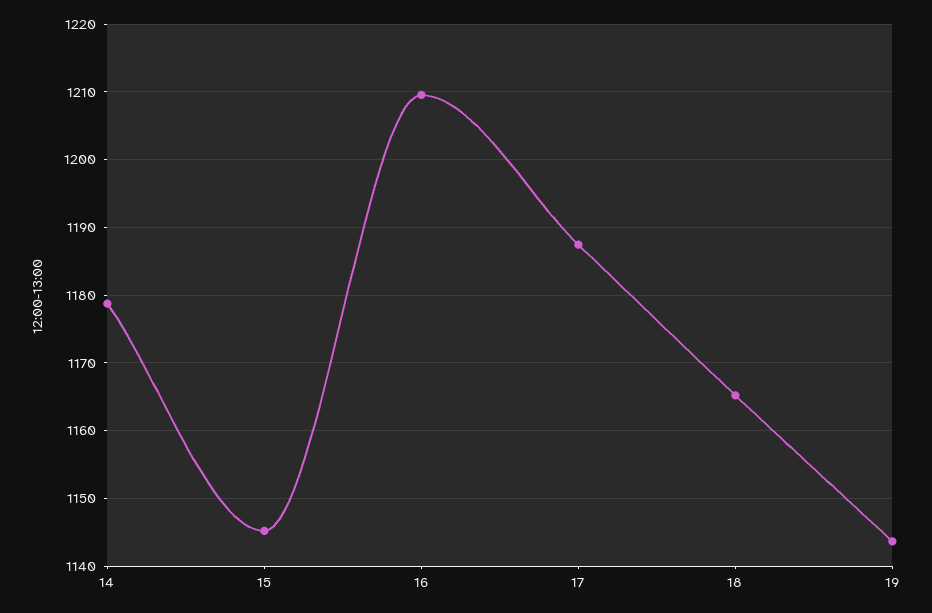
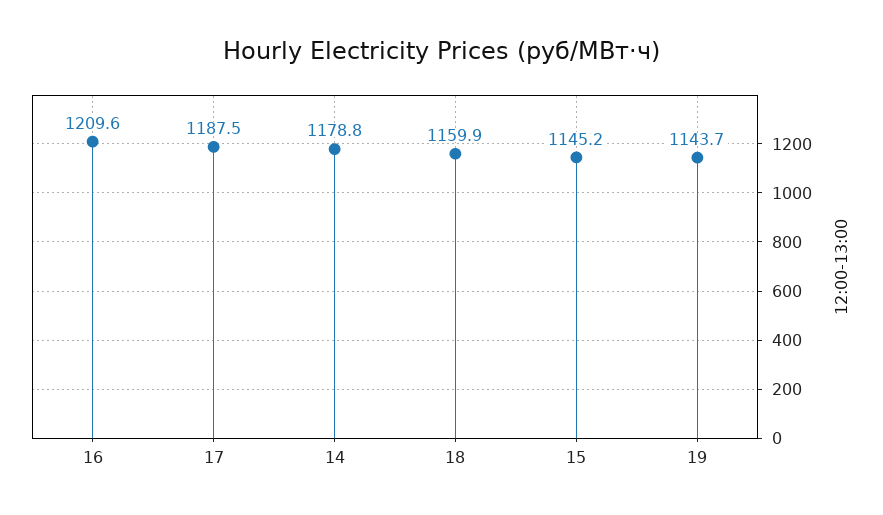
  {
    "14": 1178.8,
    "15": 1145.2,
    "16": 1209.6,
    "17": 1187.5,
-   "18": 1165,
+   "18": 1159.9,
    "19": 1143.7
  }

